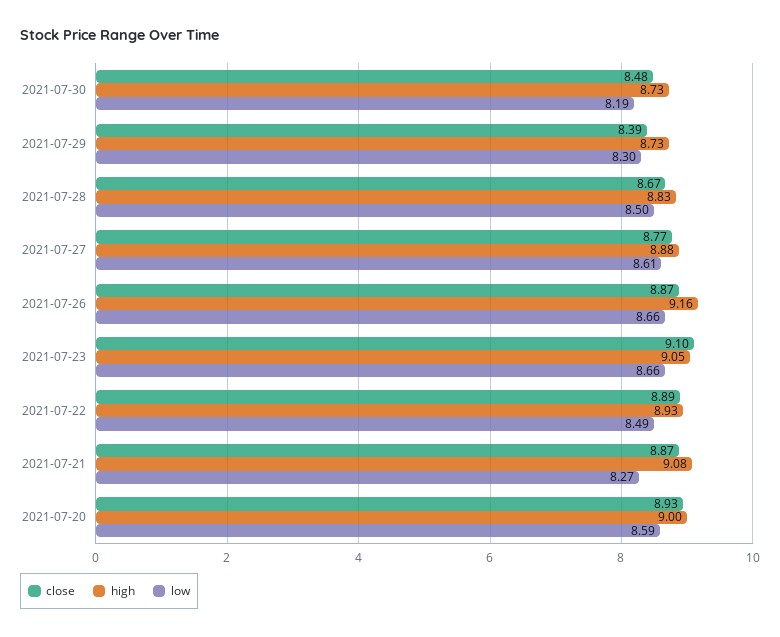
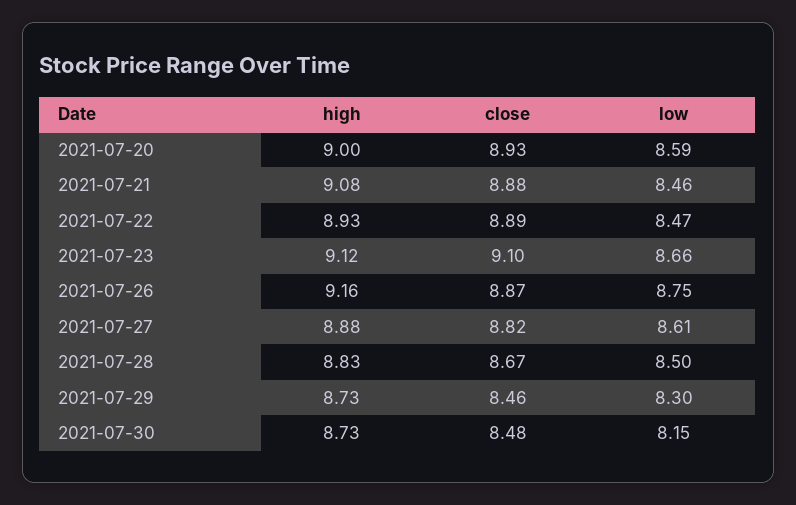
  {
    "close": {
      "2021-07-30": 8.48,
-     "2021-07-29": 8.39,
+     "2021-07-29": 8.46,
      "2021-07-28": 8.67,
-     "2021-07-27": 8.77,
+     "2021-07-27": 8.82,
      "2021-07-26": 8.87,
      "2021-07-23": 9.1,
      "2021-07-22": 8.89,
-     "2021-07-21": 8.87,
+     "2021-07-21": 8.88,
      "2021-07-20": 8.93
    },
    "high": {
      "2021-07-30": 8.73,
      "2021-07-29": 8.73,
      "2021-07-28": 8.83,
      "2021-07-27": 8.88,
      "2021-07-26": 9.16,
-     "2021-07-23": 9.05,
+     "2021-07-23": 9.12,
      "2021-07-22": 8.93,
      "2021-07-21": 9.08,
      "2021-07-20": 9
    },
    "low": {
-     "2021-07-30": 8.19,
+     "2021-07-30": 8.15,
      "2021-07-29": 8.3,
      "2021-07-28": 8.5,
      "2021-07-27": 8.61,
-     "2021-07-26": 8.66,
+     "2021-07-26": 8.75,
      "2021-07-23": 8.66,
-     "2021-07-22": 8.49,
+     "2021-07-22": 8.47,
-     "2021-07-21": 8.27,
+     "2021-07-21": 8.46,
      "2021-07-20": 8.59
    }
  }

